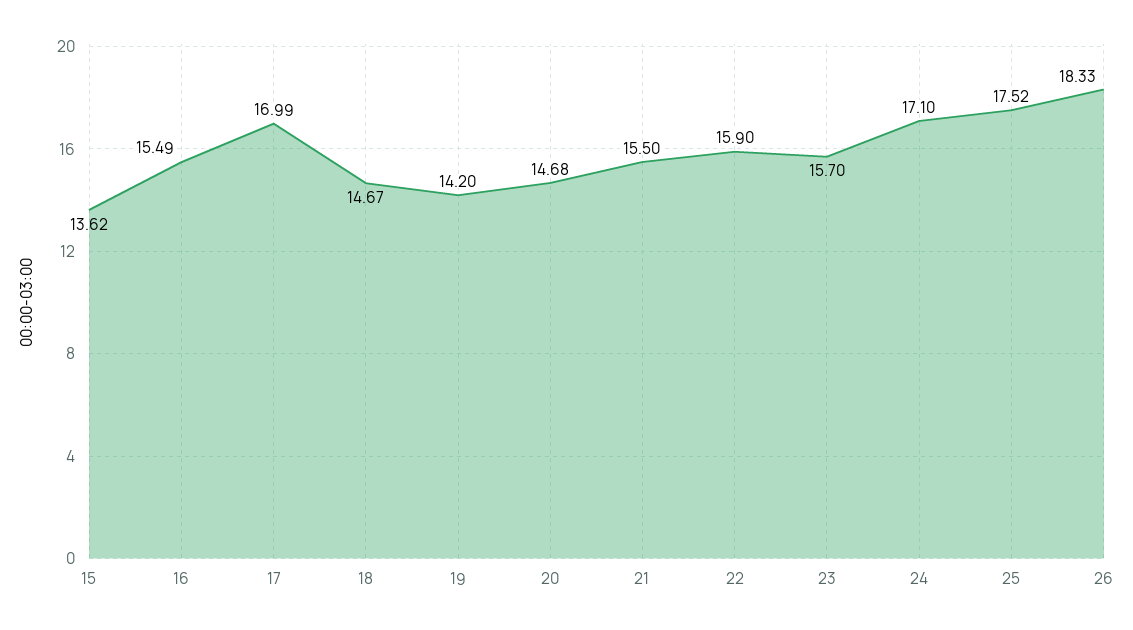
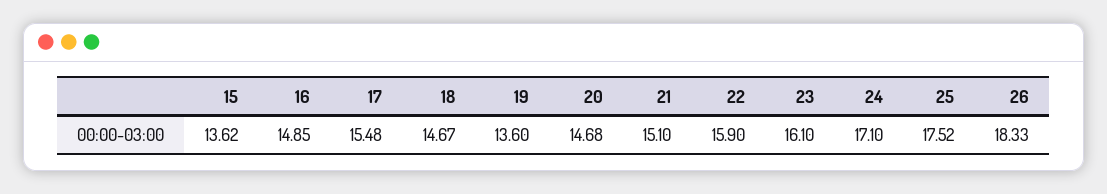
  {
    "15": 13.62,
-   "16": 15.49,
+   "16": 14.85,
-   "17": 16.99,
+   "17": 15.48,
    "18": 14.67,
-   "19": 14.2,
+   "19": 13.6,
    "20": 14.68,
-   "21": 15.5,
+   "21": 15.1,
    "22": 15.9,
-   "23": 15.7,
+   "23": 16.1,
    "24": 17.1,
    "25": 17.52,
    "26": 18.33
  }

